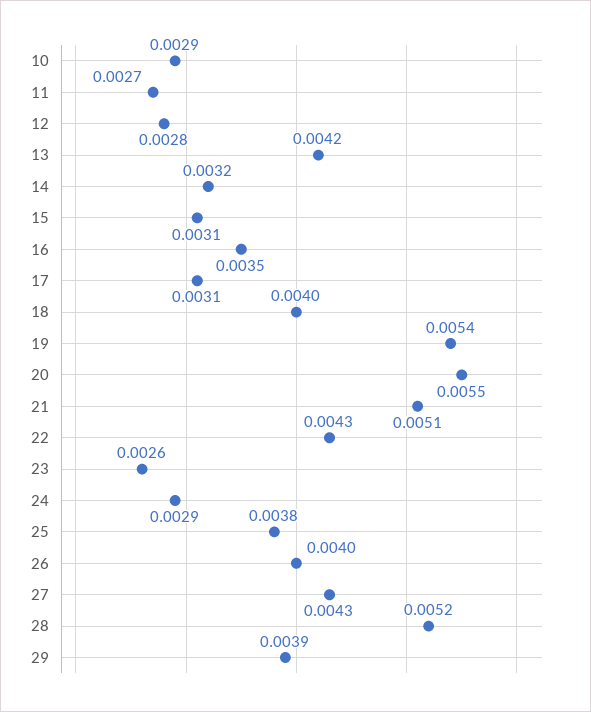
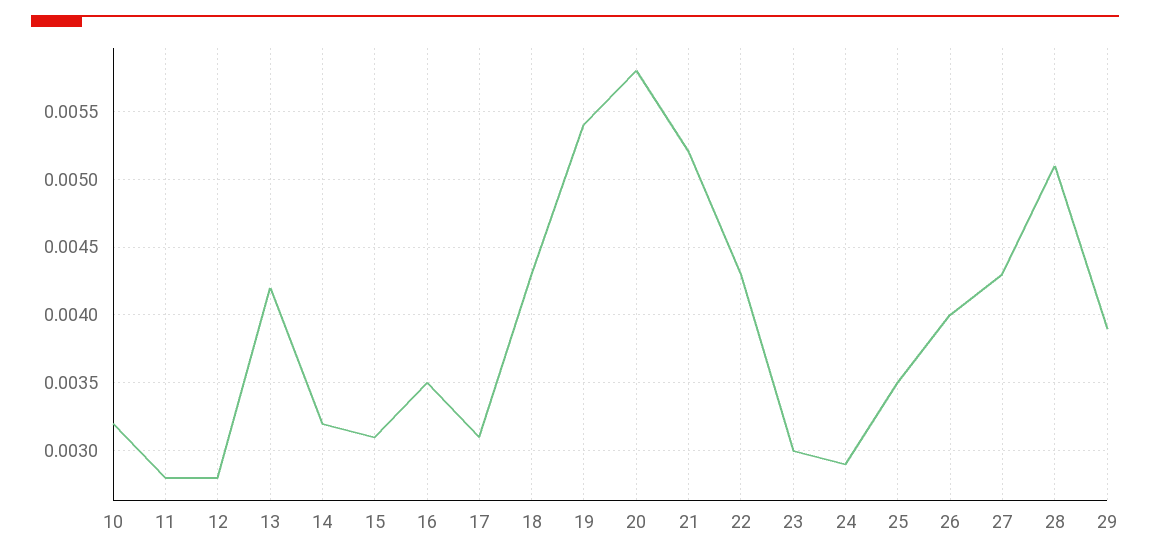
  {
-   "10": 0.0029,
+   "10": 0.0032,
-   "11": 0.0027,
+   "11": 0.0028,
    "12": 0.0028,
    "13": 0.0042,
    "14": 0.0032,
    "15": 0.0031,
    "16": 0.0035,
    "17": 0.0031,
-   "18": 0.004,
+   "18": 0.0043,
    "19": 0.0054,
-   "20": 0.0055,
+   "20": 0.0058,
-   "21": 0.0051,
+   "21": 0.0052,
    "22": 0.0043,
-   "23": 0.0026,
+   "23": 0.003,
    "24": 0.0029,
-   "25": 0.0038,
+   "25": 0.0035,
    "26": 0.004,
    "27": 0.0043,
-   "28": 0.0052,
+   "28": 0.0051,
    "29": 0.0039
  }

